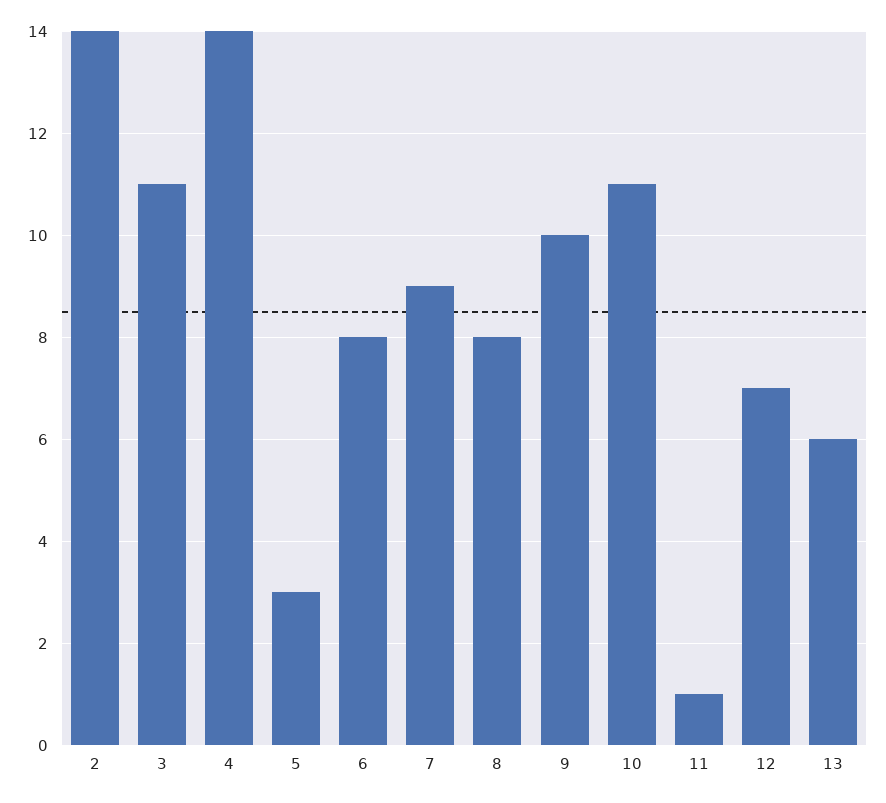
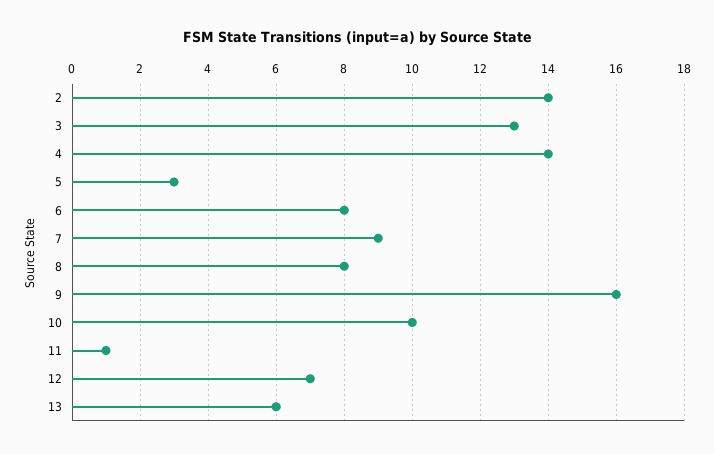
  {
    "2": 14,
-   "3": 11,
+   "3": 13,
    "4": 14,
    "5": 3,
    "6": 8,
    "7": 9,
    "8": 8,
-   "9": 10,
+   "9": 16,
-   "10": 11,
+   "10": 10,
    "11": 1,
    "12": 7,
    "13": 6
  }

